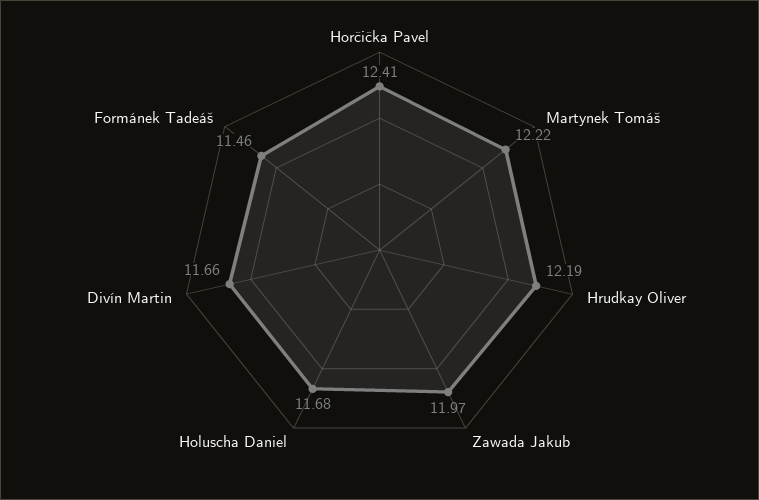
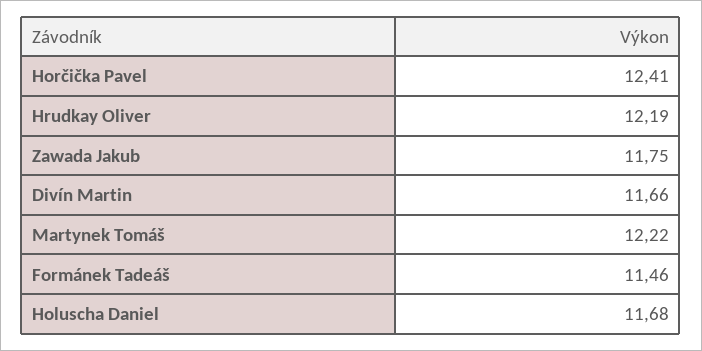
  {
    "Horčička Pavel": 12.41,
    "Martynek Tomáš": 12.22,
    "Hrudkay Oliver": 12.19,
-   "Zawada Jakub": 11.97,
+   "Zawada Jakub": 11.75,
    "Holuscha Daniel": 11.68,
    "Divín Martin": 11.66,
    "Formánek Tadeáš": 11.46
  }

